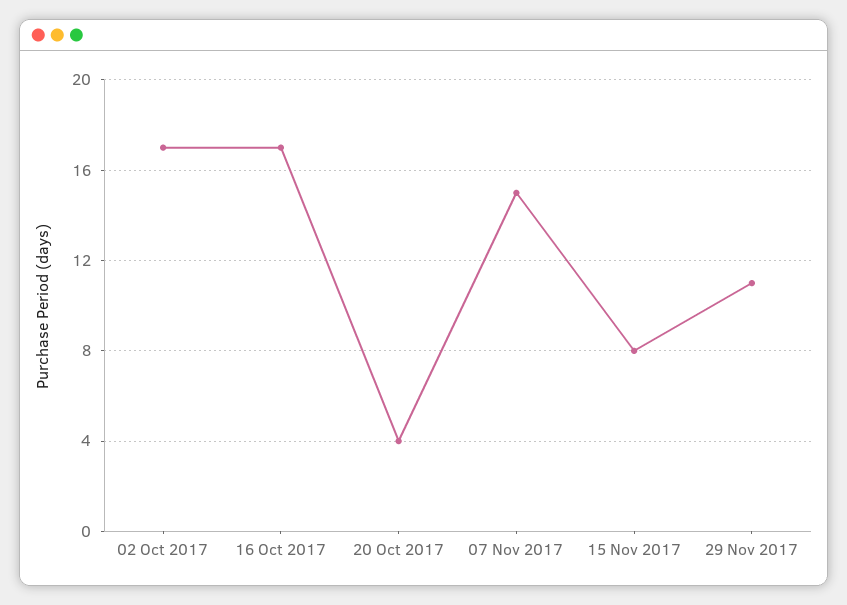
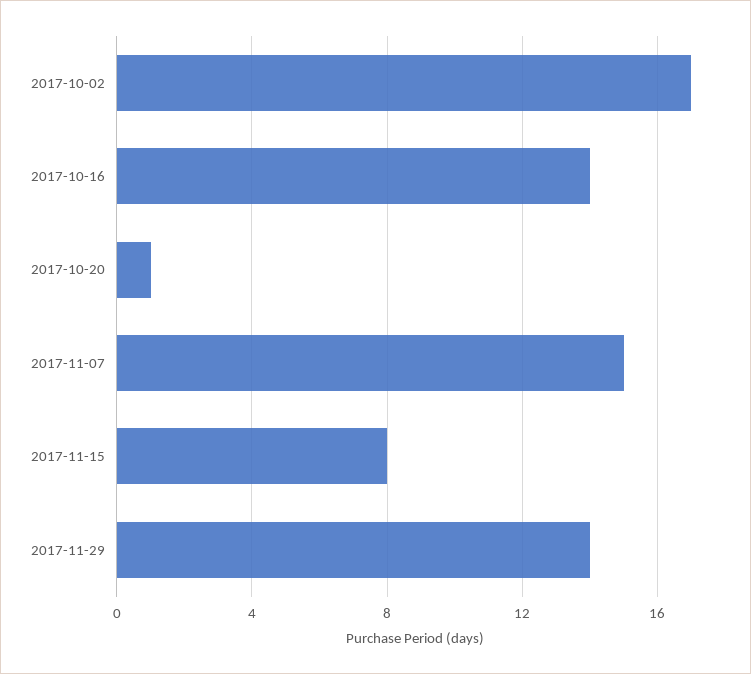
  {
    "02 Oct 2017": 17,
-   "16 Oct 2017": 17,
+   "16 Oct 2017": 14,
-   "20 Oct 2017": 4,
+   "20 Oct 2017": 1,
    "07 Nov 2017": 15,
    "15 Nov 2017": 8,
-   "29 Nov 2017": 11
+   "29 Nov 2017": 14
  }

